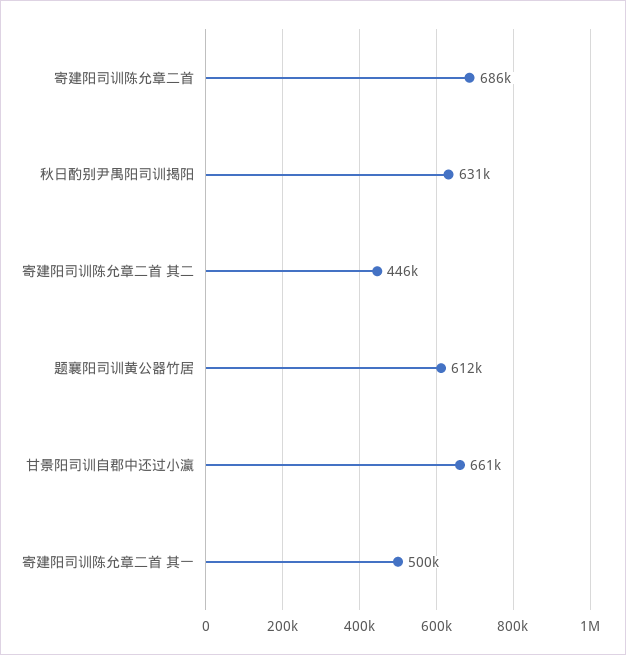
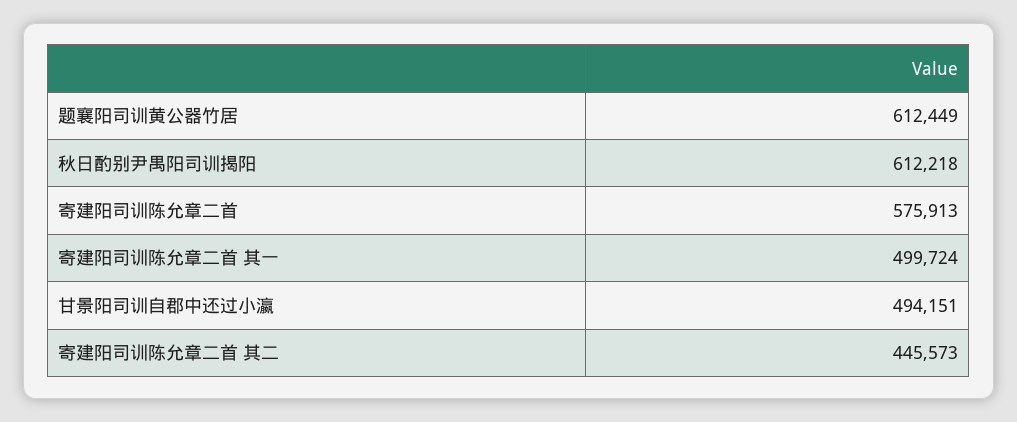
  {
-   "寄建阳司训陈允章二首": 686000,
+   "寄建阳司训陈允章二首": 575913,
-   "秋日酌别尹禺阳司训揭阳": 631000,
+   "秋日酌别尹禺阳司训揭阳": 612218,
    "寄建阳司训陈允章二首 其二": 445573,
    "题襄阳司训黄公器竹居": 612449,
-   "甘景阳司训自郡中还过小瀛": 661000,
+   "甘景阳司训自郡中还过小瀛": 494151,
    "寄建阳司训陈允章二首 其一": 499724
  }

